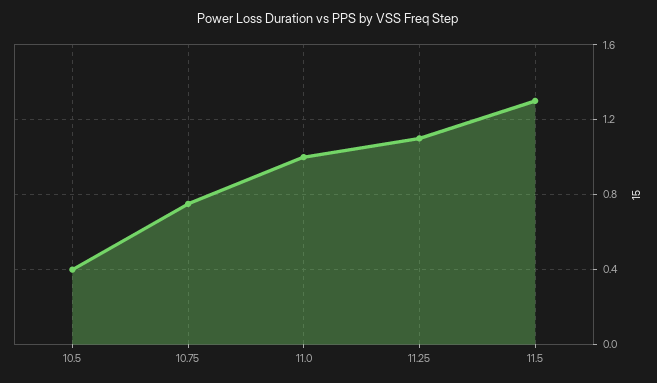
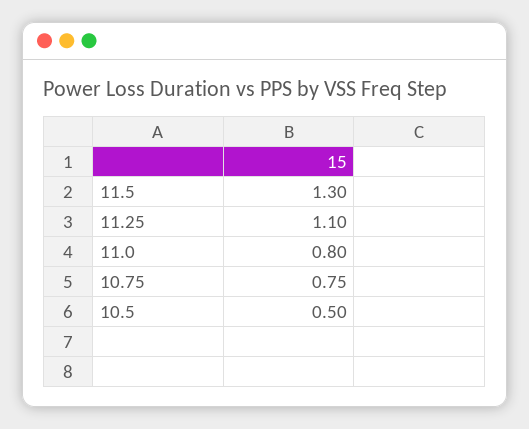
  {
-   "10.5": 0.4,
+   "10.5": 0.5,
    "10.75": 0.75,
-   "11.0": 1,
+   "11.0": 0.8,
    "11.25": 1.1,
    "11.5": 1.3
  }

